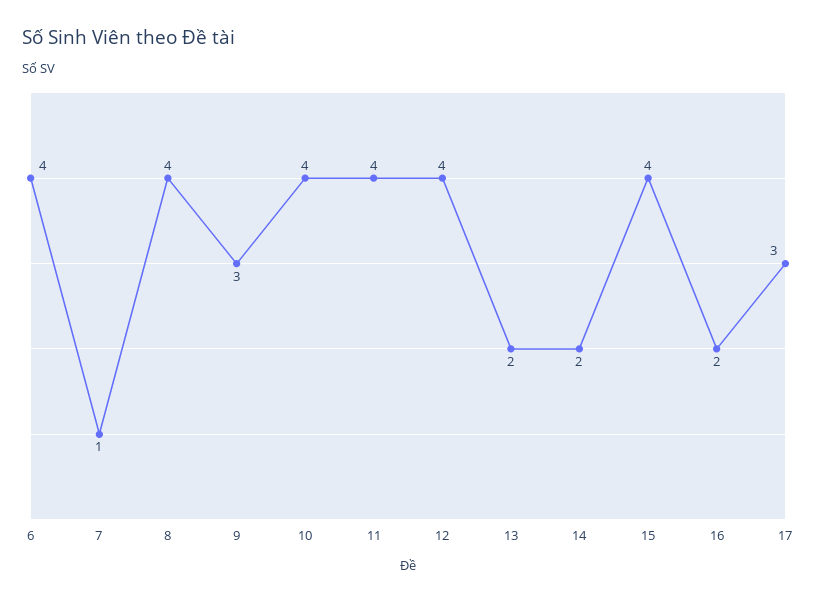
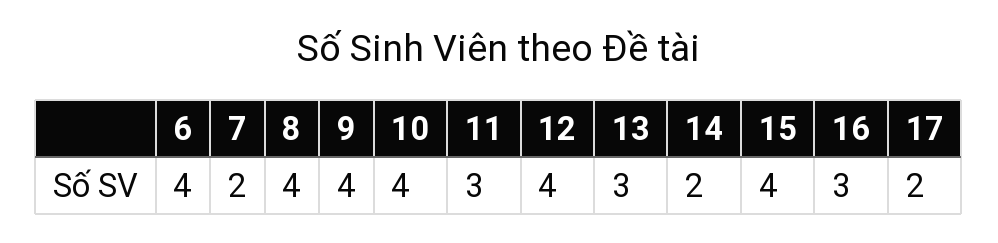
  {
    "6": 4,
-   "7": 1,
+   "7": 2,
    "8": 4,
-   "9": 3,
+   "9": 4,
    "10": 4,
-   "11": 4,
+   "11": 3,
    "12": 4,
-   "13": 2,
+   "13": 3,
    "14": 2,
    "15": 4,
-   "16": 2,
+   "16": 3,
-   "17": 3
+   "17": 2
  }

